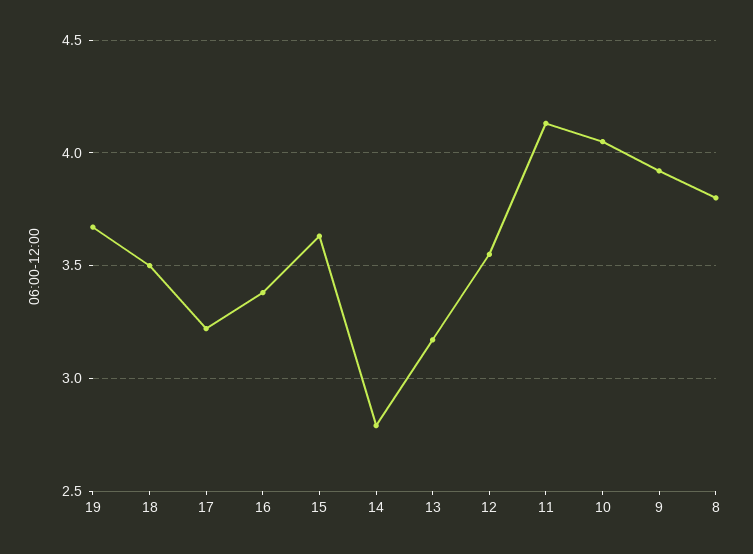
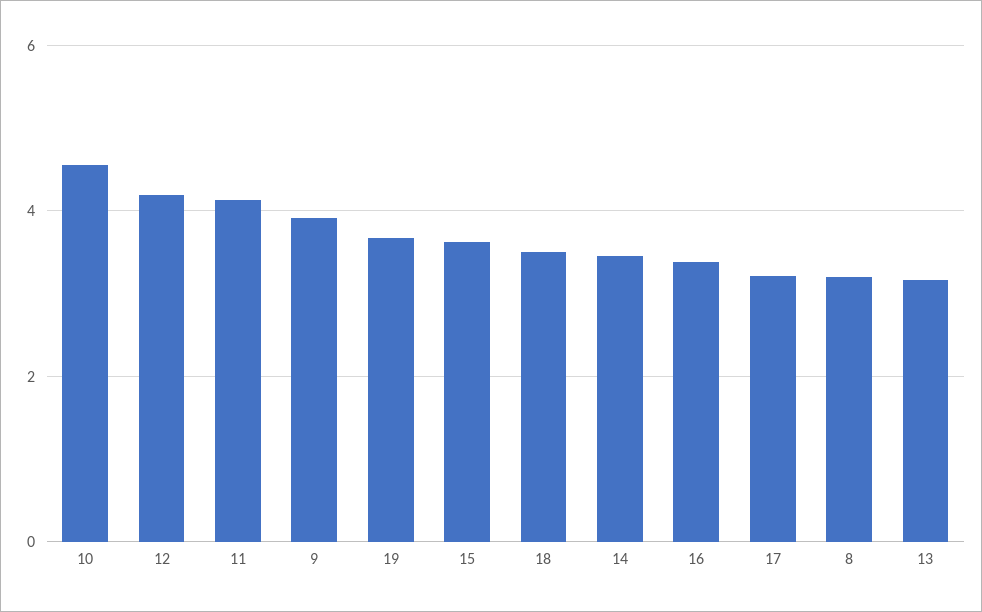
  {
    "19": 3.65,
    "18": 3.5,
    "17": 3.2,
    "16": 3.4,
    "15": 3.65,
-   "14": 2.8,
+   "14": 3.4,
    "13": 3.15,
-   "12": 3.55,
+   "12": 4.2,
    "11": 4.15,
-   "10": 4.05,
+   "10": 4.6,
    "9": 3.9,
-   "8": 3.8
+   "8": 3.2
  }

